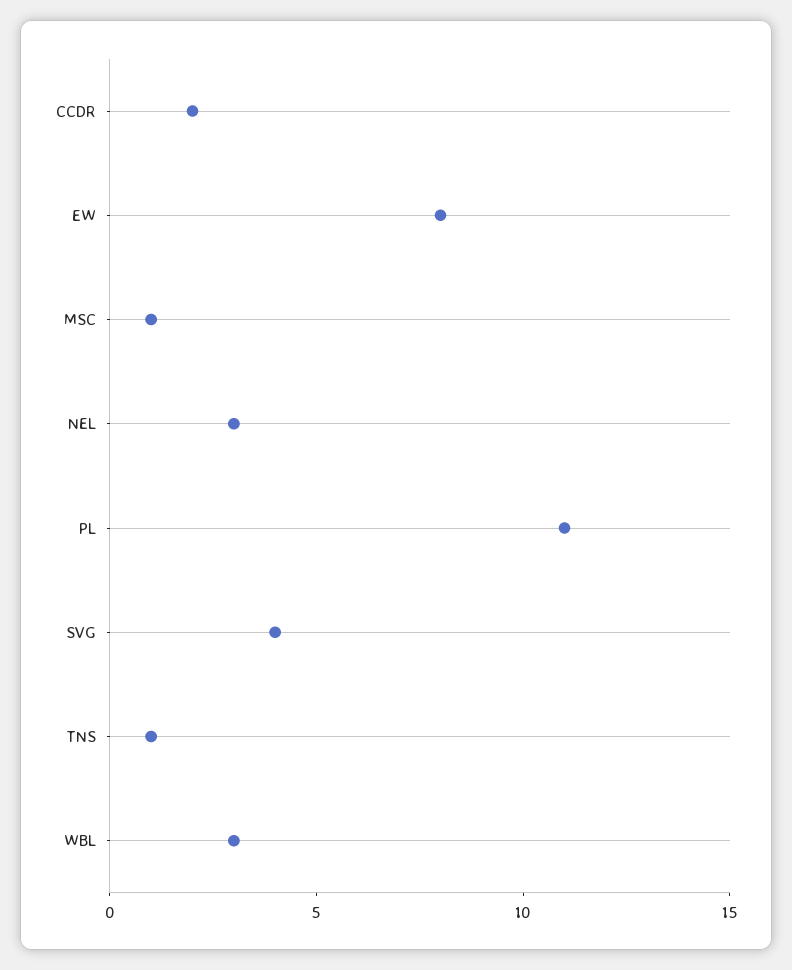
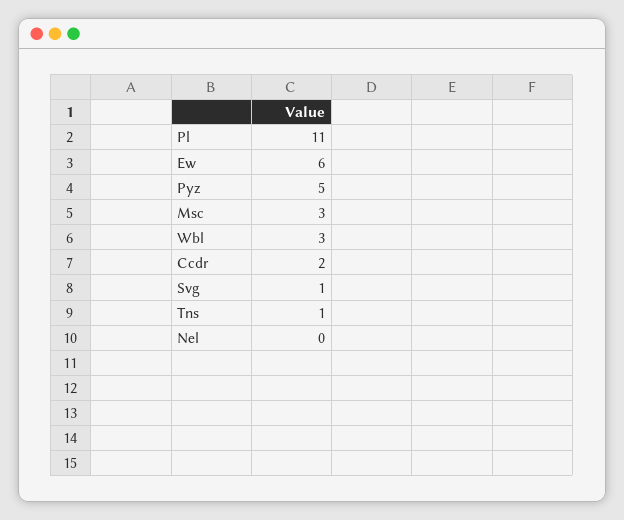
  {
    "CCDR": 2,
-   "EW": 8,
+   "EW": 6,
-   "MSC": 1,
+   "MSC": 3,
-   "NEL": 3,
+   "NEL": 0,
    "PL": 11,
-   "SVG": 4,
+   "SVG": 1,
    "TNS": 1,
-   "WBL": 3
+   "WBL": 3,
+   "Pyz": 5
  }

